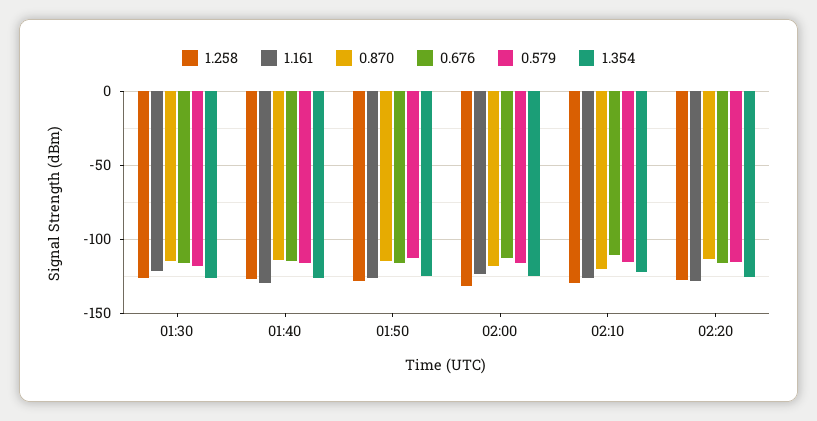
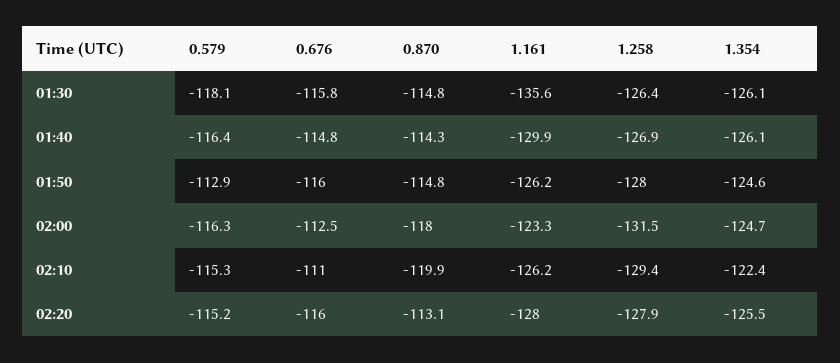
  {
    "1.258": {
      "01:30": -126.4,
      "01:40": -126.9,
      "01:50": -128,
      "02:00": -131.5,
      "02:10": -129.4,
      "02:20": -127.9
    },
    "1.161": {
-     "01:30": -120,
+     "01:30": -135.6,
      "01:40": -129.9,
      "01:50": -126.2,
      "02:00": -123.3,
      "02:10": -126.2,
      "02:20": -128
    },
    "0.870": {
      "01:30": -114.8,
      "01:40": -114.3,
      "01:50": -114.8,
      "02:00": -118,
      "02:10": -119.9,
      "02:20": -113.1
    },
    "0.676": {
      "01:30": -115.8,
      "01:40": -114.8,
      "01:50": -116,
      "02:00": -112.5,
      "02:10": -111,
      "02:20": -116
    },
    "0.579": {
      "01:30": -118.1,
      "01:40": -116.4,
      "01:50": -112.9,
      "02:00": -116.3,
      "02:10": -115.3,
      "02:20": -115.2
    },
    "1.354": {
      "01:30": -126.1,
      "01:40": -126.1,
      "01:50": -124.6,
      "02:00": -124.7,
      "02:10": -122.4,
      "02:20": -125.5
    }
  }

